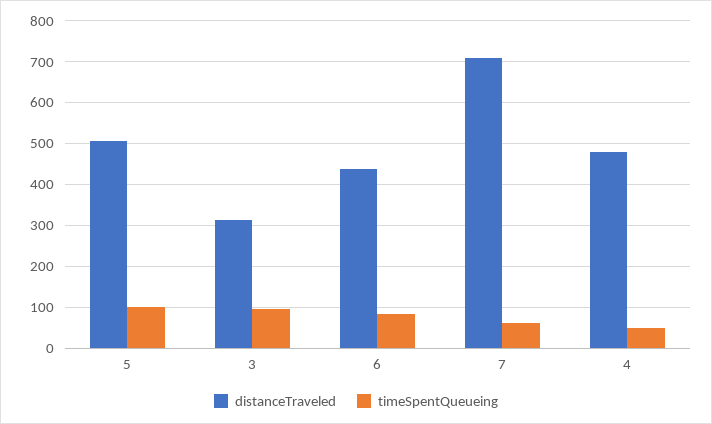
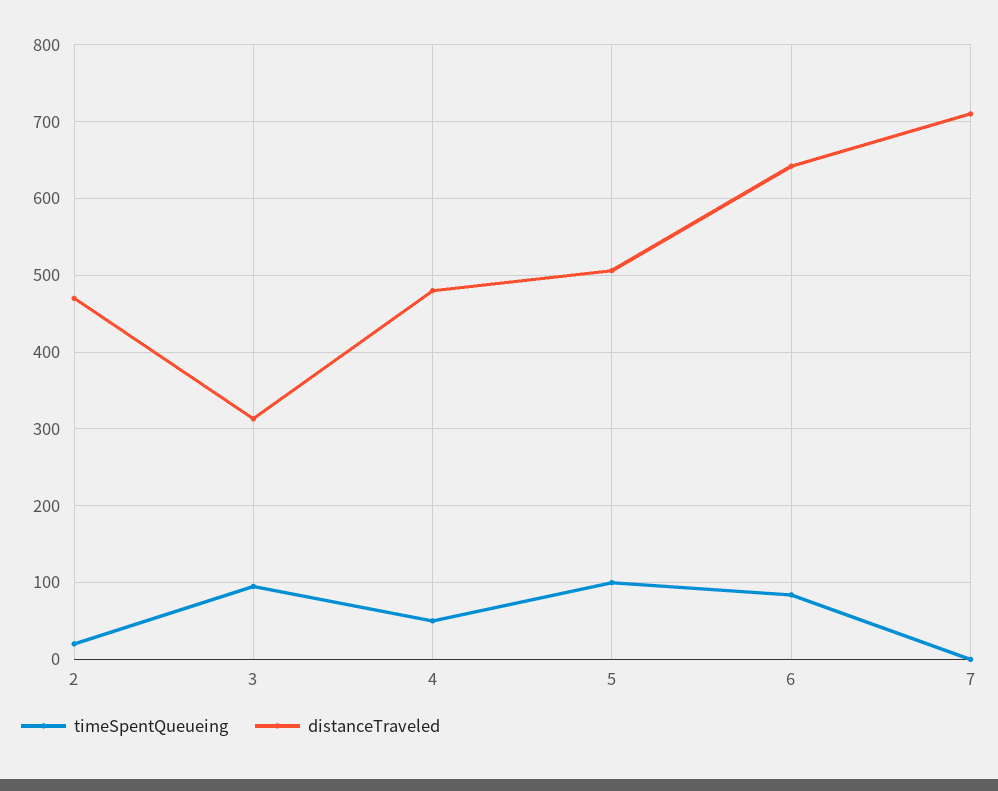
  {
    "distanceTraveled": {
      "5": 510,
      "3": 310,
-     "6": 440,
+     "6": 640,
      "7": 710,
-     "4": 480
+     "4": 480,
+     "2": 470
    },
    "timeSpentQueueing": {
      "5": 100,
      "3": 90,
      "6": 80,
-     "7": 60,
+     "7": 0,
-     "4": 50
+     "4": 50,
+     "2": 20
    }
  }

